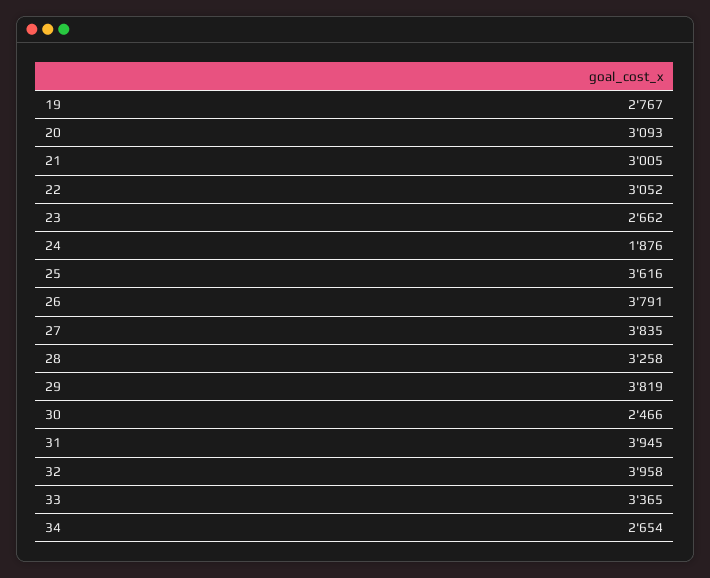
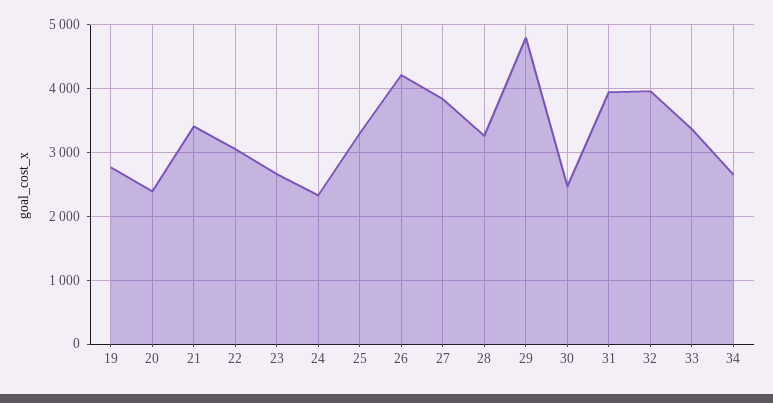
  {
    "19": 2767,
-   "20": 3093,
+   "20": 2400,
-   "21": 3005,
+   "21": 3400,
    "22": 3052,
    "23": 2662,
-   "24": 1876,
+   "24": 2300,
-   "25": 3616,
+   "25": 3300,
-   "26": 3791,
+   "26": 4200,
    "27": 3835,
    "28": 3258,
-   "29": 3819,
+   "29": 4800,
    "30": 2466,
    "31": 3945,
    "32": 3958,
    "33": 3365,
    "34": 2654
  }

